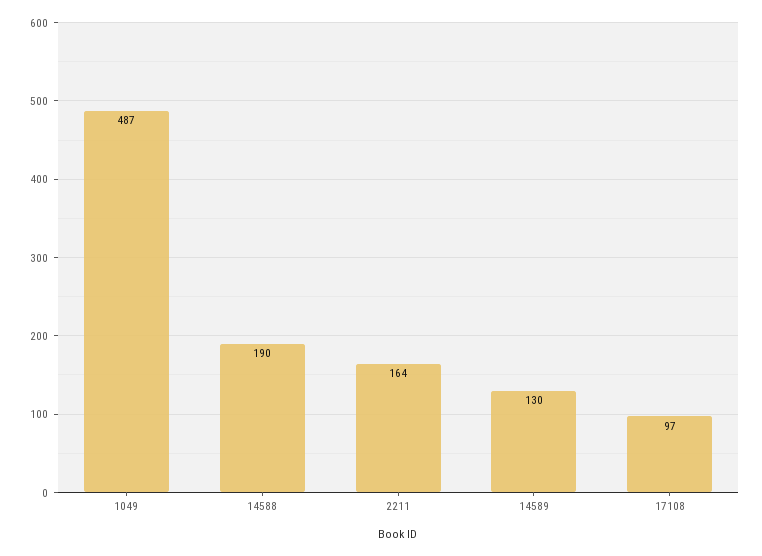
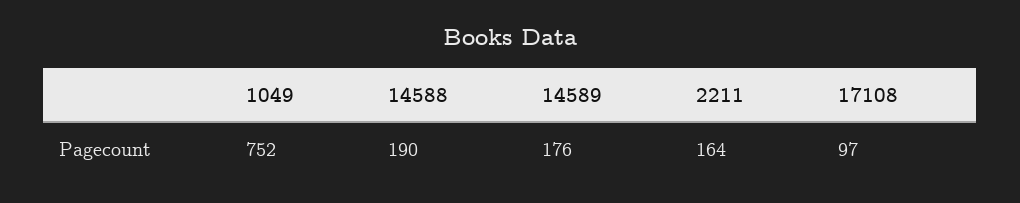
  {
-   "1049": 487,
+   "1049": 752,
    "14588": 190,
    "2211": 164,
-   "14589": 130,
+   "14589": 176,
    "17108": 97
  }

